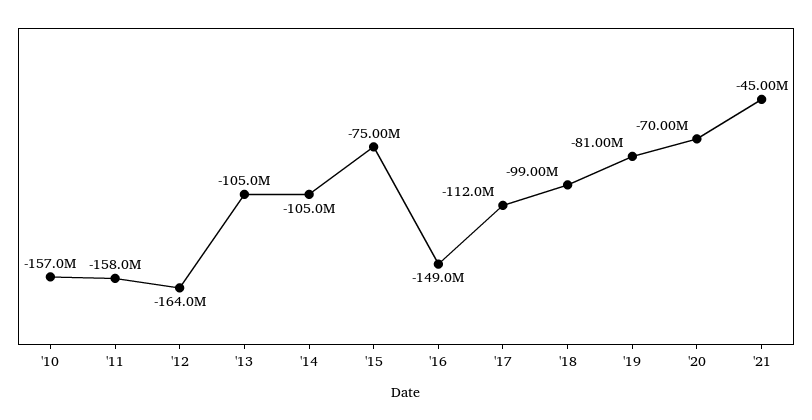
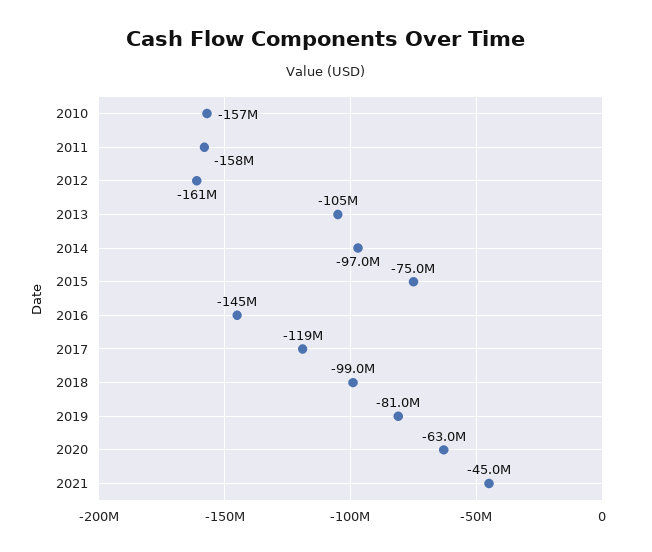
  {
    "'10": -157000000,
    "'11": -158000000,
-   "'12": -164000000,
+   "'12": -161000000,
    "'13": -105000000,
-   "'14": -105000000,
+   "'14": -97000000,
    "'15": -75000000,
-   "'16": -149000000,
+   "'16": -145000000,
-   "'17": -112000000,
+   "'17": -119000000,
    "'18": -99000000,
    "'19": -81000000,
-   "'20": -70000000,
+   "'20": -63000000,
    "'21": -45000000
  }

